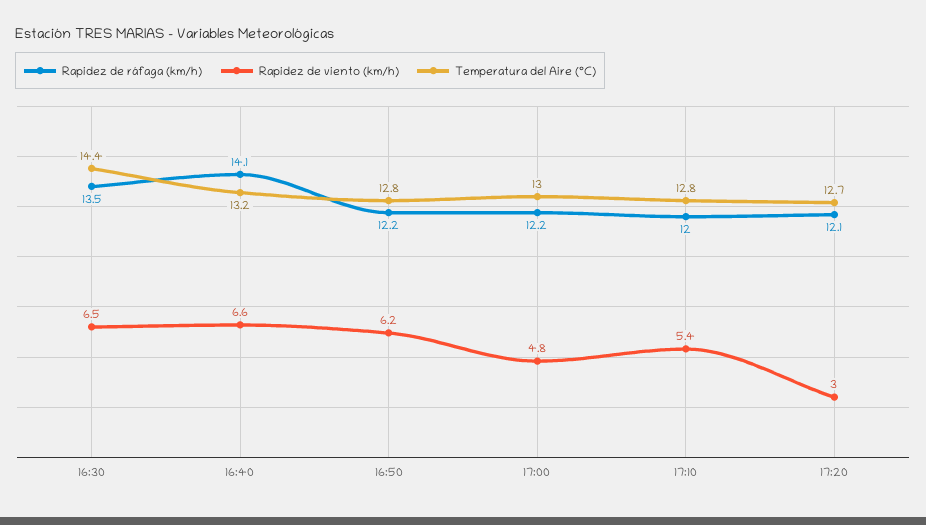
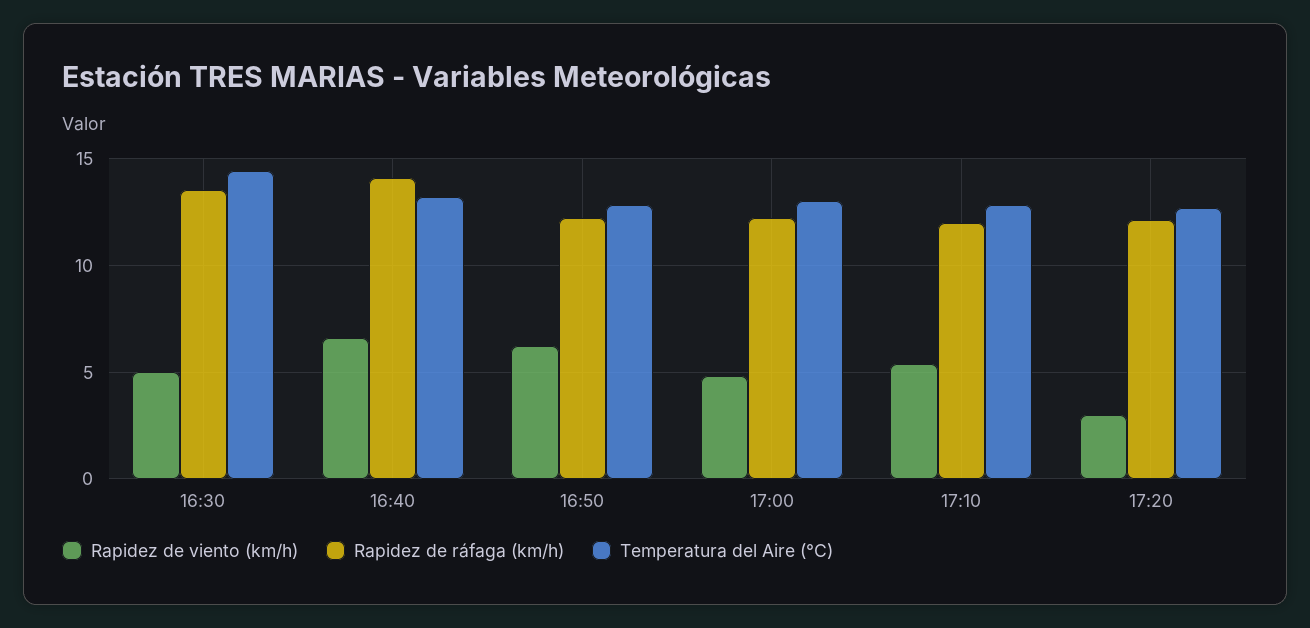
  {
    "Rapidez de ráfaga (km/h)": {
      "16:30": 13.5,
      "16:40": 14.1,
      "16:50": 12.2,
      "17:00": 12.2,
      "17:10": 12,
      "17:20": 12.1
    },
    "Rapidez de viento (km/h)": {
-     "16:30": 6.5,
+     "16:30": 5,
      "16:40": 6.6,
      "16:50": 6.2,
      "17:00": 4.8,
      "17:10": 5.4,
      "17:20": 3
    },
    "Temperatura del Aire (°C)": {
      "16:30": 14.4,
      "16:40": 13.2,
      "16:50": 12.8,
      "17:00": 13,
      "17:10": 12.8,
      "17:20": 12.7
    }
  }

